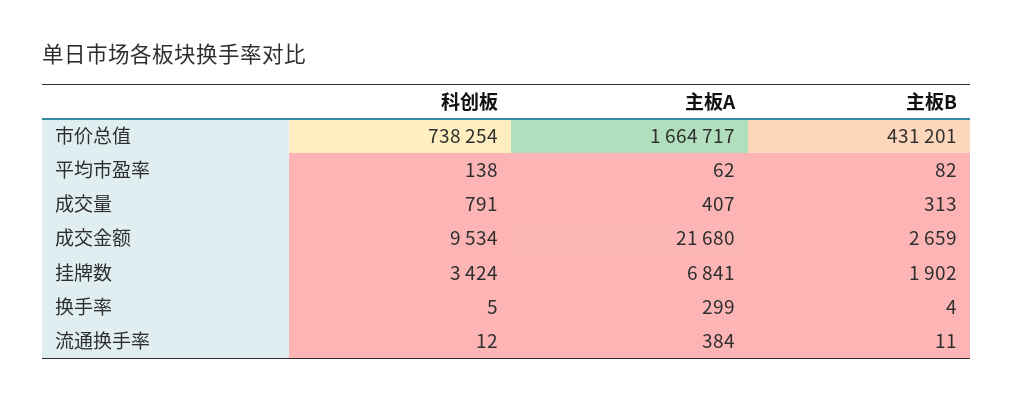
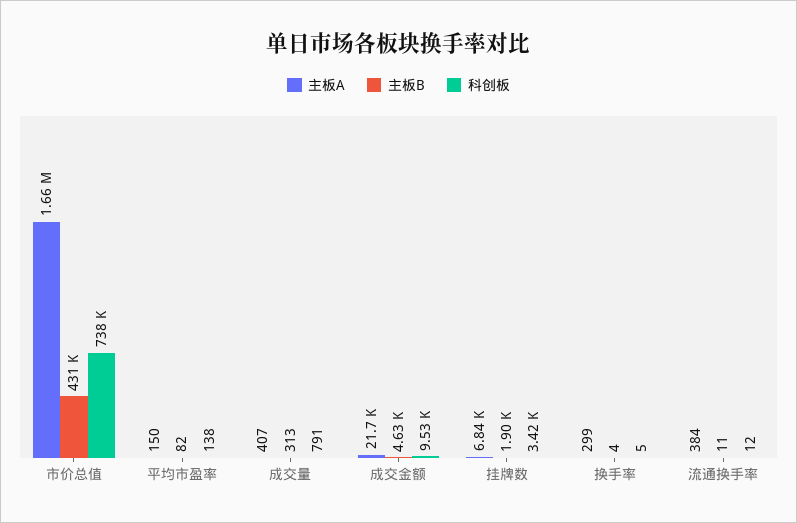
  {
    "科创板": {
      "市价总值": 738254,
      "平均市盈率": 138,
      "成交量": 791,
      "成交金额": 9534,
      "挂牌数": 3424,
      "换手率": 5,
      "流通换手率": 12
    },
    "主板A": {
      "市价总值": 1664717,
-     "平均市盈率": 62,
+     "平均市盈率": 150,
      "成交量": 407,
      "成交金额": 21680,
      "挂牌数": 6841,
      "换手率": 299,
      "流通换手率": 384
    },
    "主板B": {
      "市价总值": 431201,
      "平均市盈率": 82,
      "成交量": 313,
-     "成交金额": 2659,
+     "成交金额": 4630,
      "挂牌数": 1902,
      "换手率": 4,
      "流通换手率": 11
    }
  }

